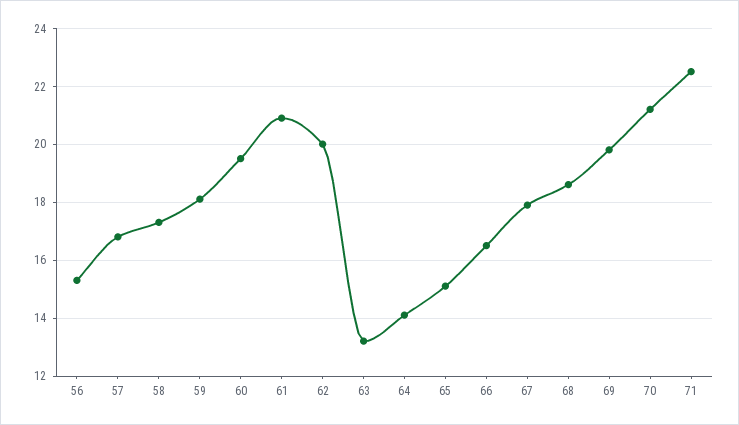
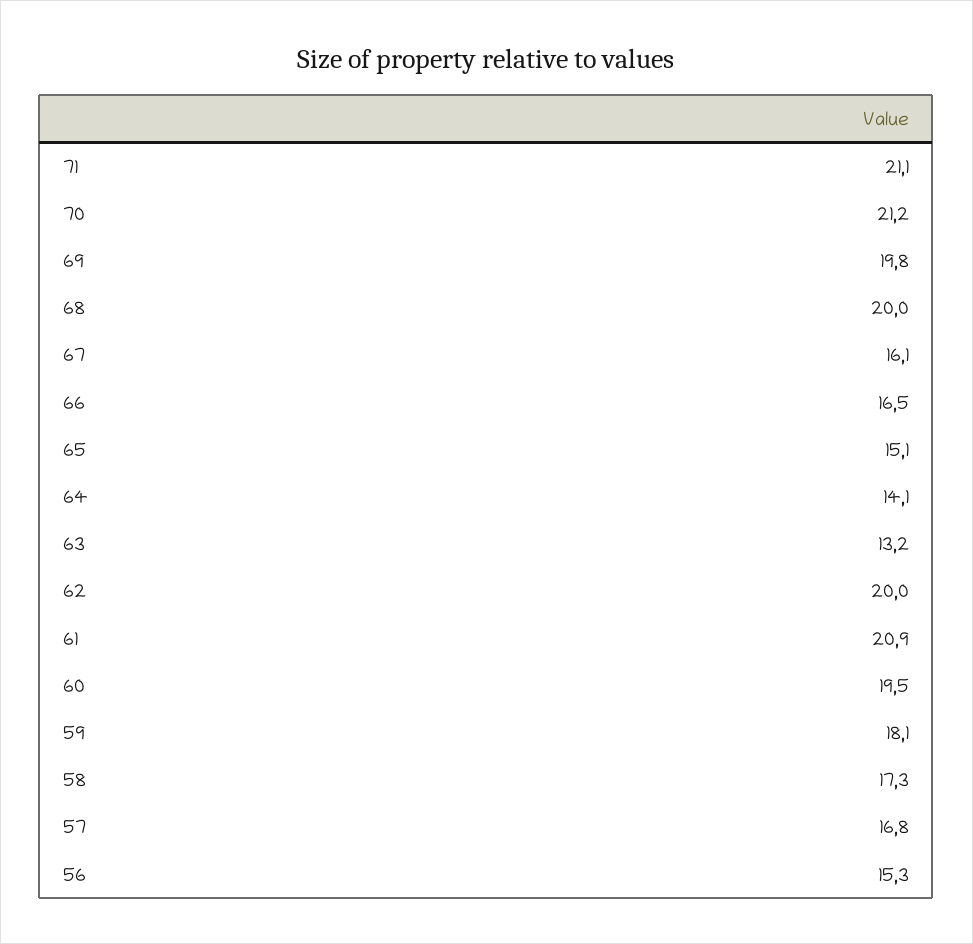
  {
    "56": 15.3,
    "57": 16.8,
    "58": 17.3,
    "59": 18.1,
    "60": 19.5,
    "61": 20.9,
    "62": 20,
    "63": 13.2,
    "64": 14.1,
    "65": 15.1,
    "66": 16.5,
-   "67": 18,
+   "67": 16.1,
-   "68": 18.5,
+   "68": 20,
    "69": 19.8,
    "70": 21.2,
-   "71": 22.5
+   "71": 21.1
  }

